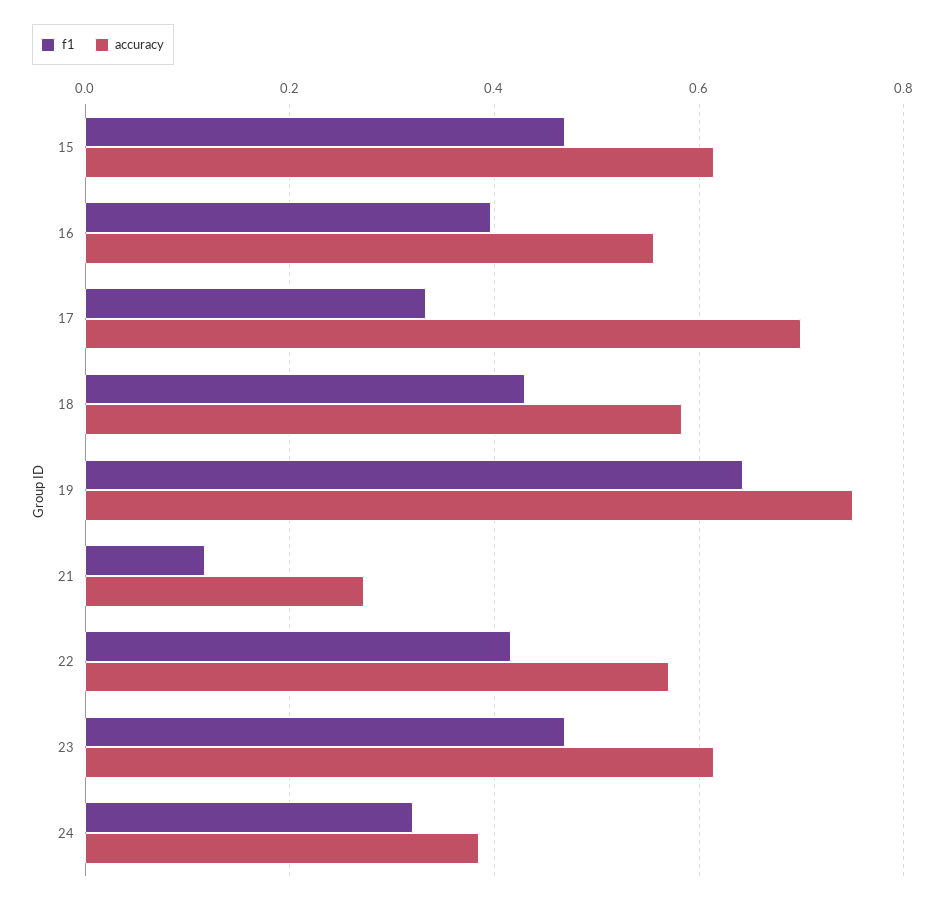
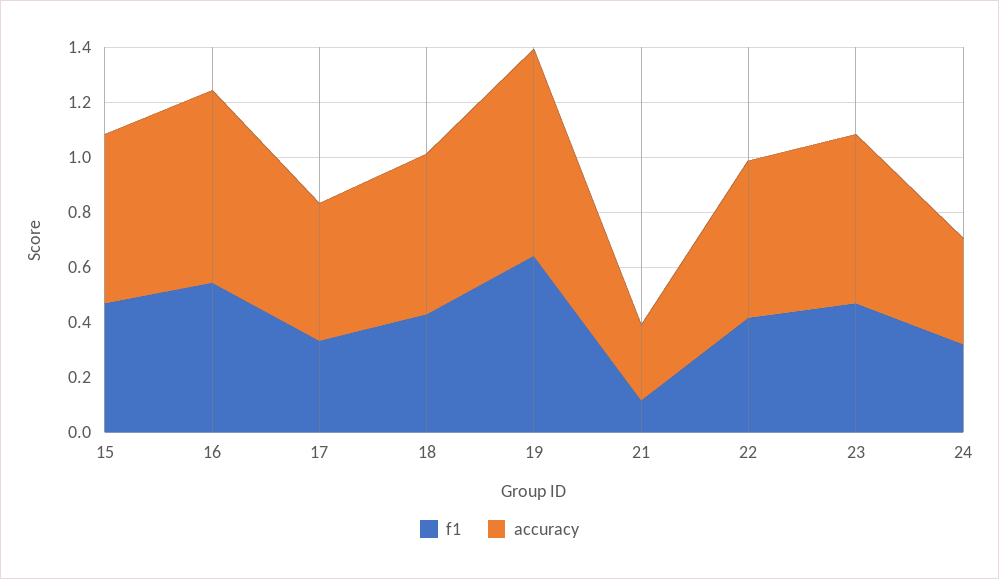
  {
    "f1": {
      "15": 0.46,
-     "16": 0.4,
+     "16": 0.55,
      "17": 0.34,
      "18": 0.44,
      "19": 0.64,
      "21": 0.12,
      "22": 0.42,
      "23": 0.46,
      "24": 0.32
    },
    "accuracy": {
      "15": 0.62,
-     "16": 0.56,
+     "16": 0.7,
-     "17": 0.7,
+     "17": 0.5,
      "18": 0.58,
      "19": 0.76,
      "21": 0.28,
      "22": 0.58,
      "23": 0.62,
      "24": 0.38
    }
  }

